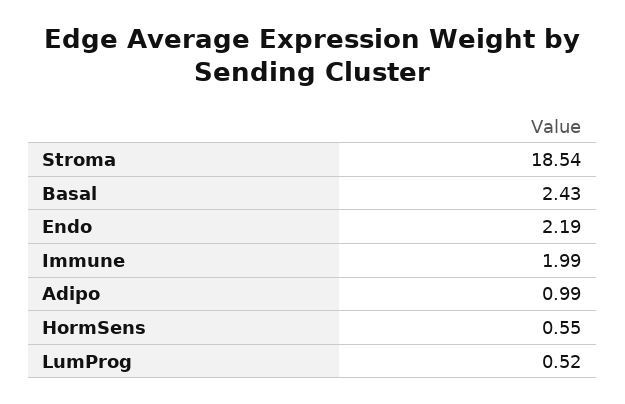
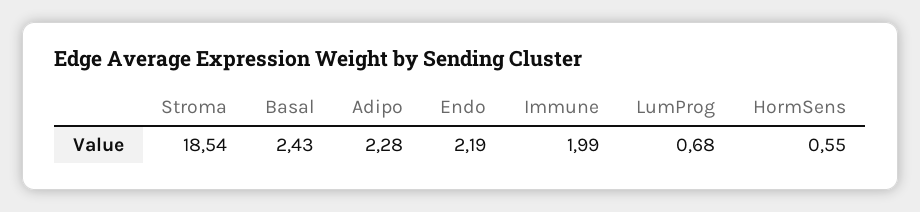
  {
    "Stroma": 18.54,
    "Basal": 2.43,
    "Endo": 2.19,
    "Immune": 1.99,
-   "Adipo": 0.99,
+   "Adipo": 2.28,
    "HormSens": 0.55,
-   "LumProg": 0.52
+   "LumProg": 0.68
  }

